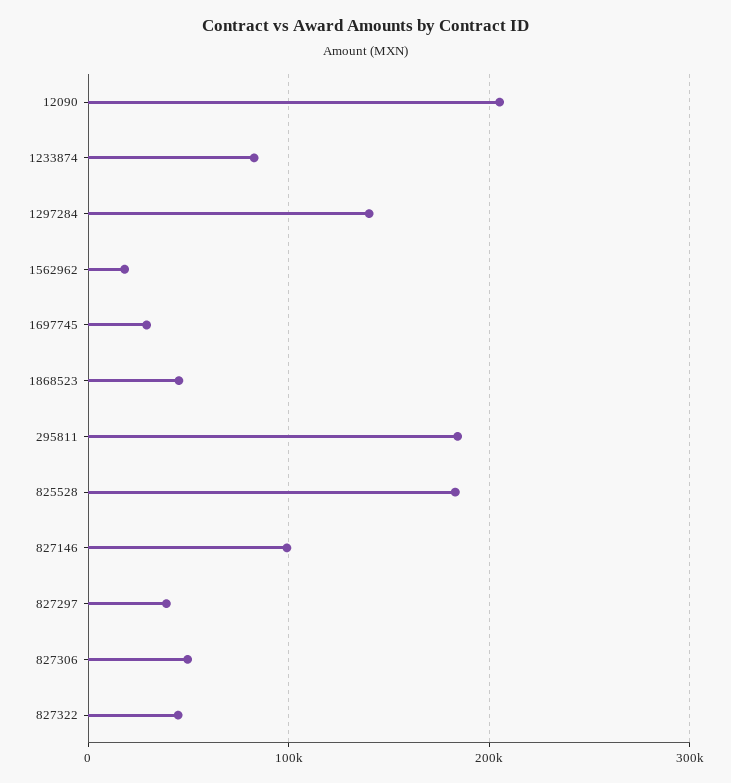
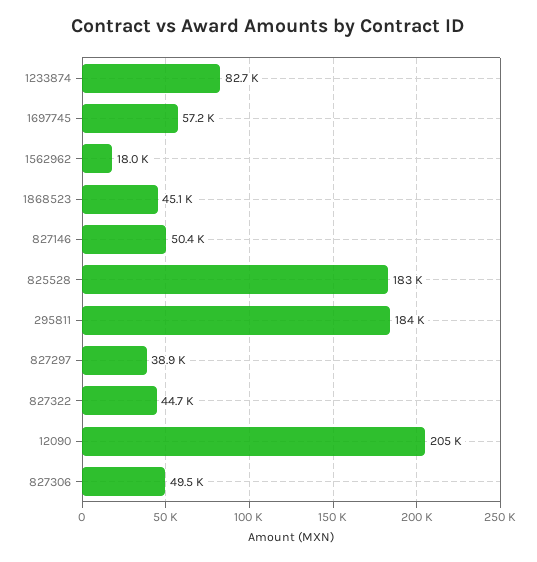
  {
    "12090": 205000,
    "1233874": 82700,
-   "1297284": 140000,
    "1562962": 18000,
-   "1697745": 30000,
+   "1697745": 57200,
    "1868523": 45100,
    "295811": 184000,
    "825528": 183000,
-   "827146": 100000,
+   "827146": 50400,
    "827297": 38900,
    "827306": 49500,
    "827322": 44700
  }

